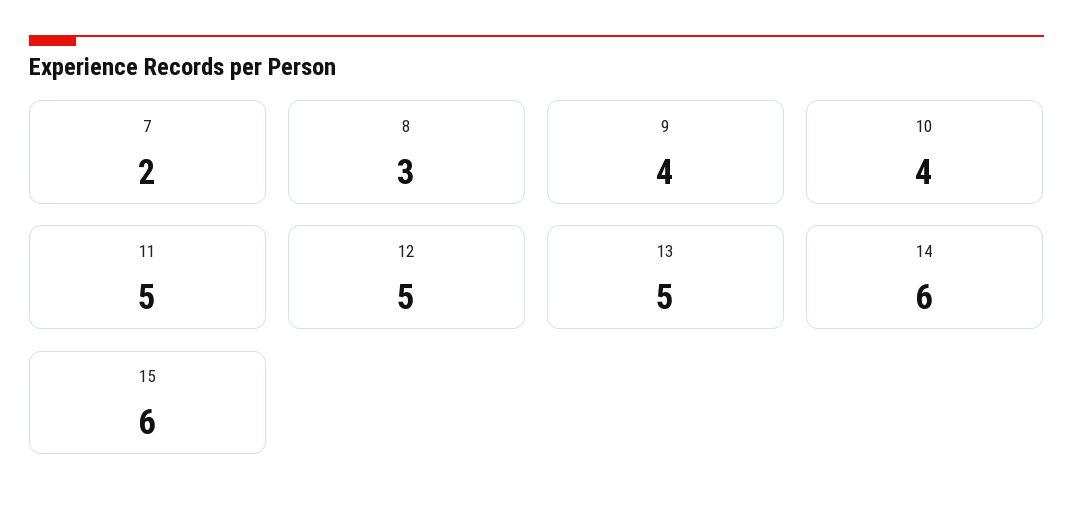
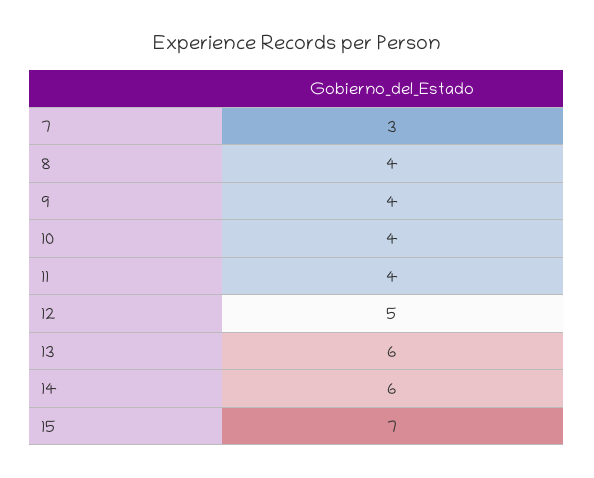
  {
-   "7": 2,
+   "7": 3,
-   "8": 3,
+   "8": 4,
    "9": 4,
    "10": 4,
-   "11": 5,
+   "11": 4,
    "12": 5,
-   "13": 5,
+   "13": 6,
    "14": 6,
-   "15": 6
+   "15": 7
  }

